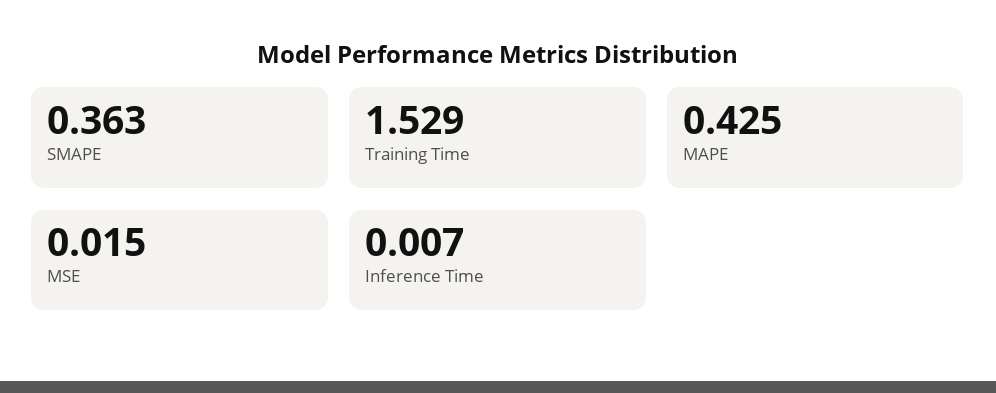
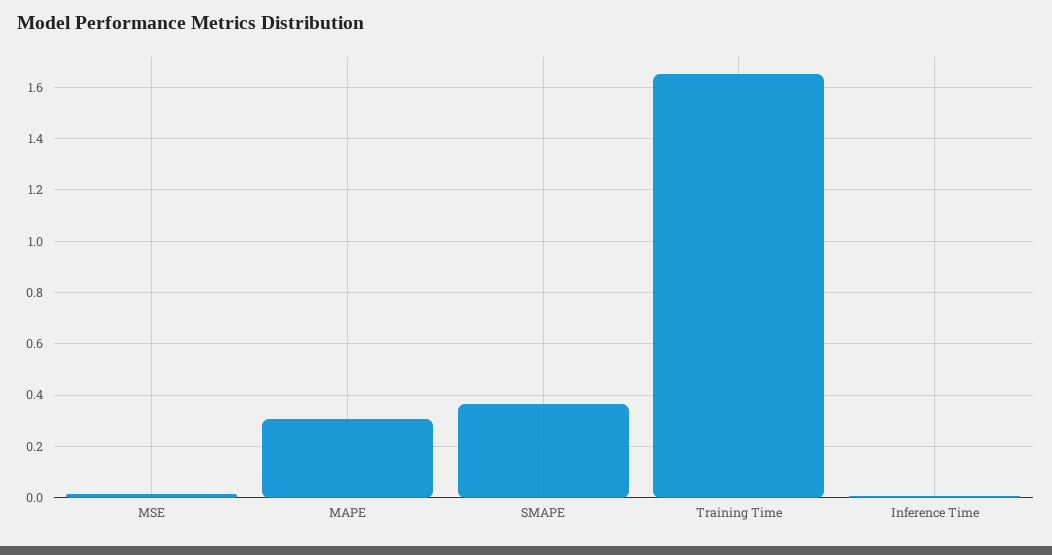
  {
    "SMAPE": 0.363,
-   "Training Time": 1.529,
+   "Training Time": 1.65,
-   "MAPE": 0.425,
+   "MAPE": 0.3,
    "MSE": 0.015,
    "Inference Time": 0.007
  }

